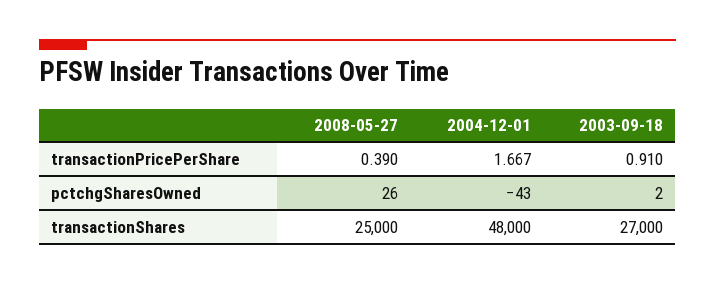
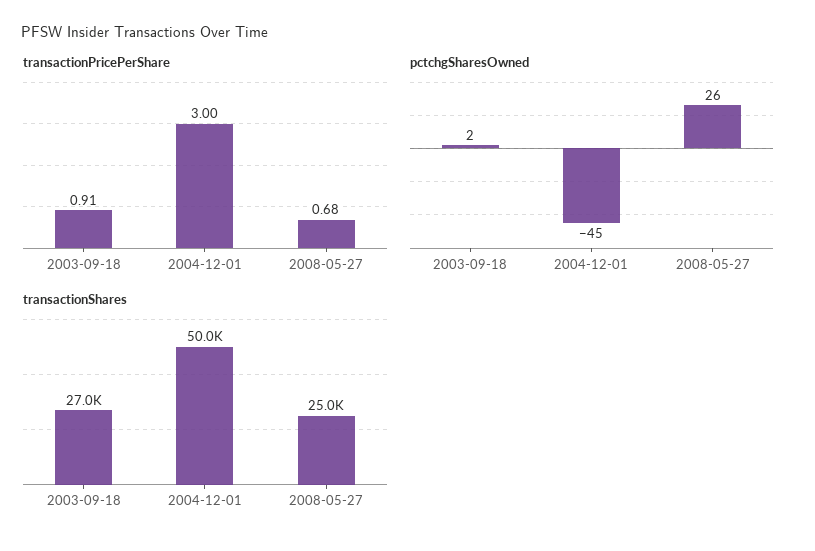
  {
    "transactionPricePerShare": {
-     "2008-05-27": 0.39,
+     "2008-05-27": 0.68,
-     "2004-12-01": 1.667,
+     "2004-12-01": 3,
      "2003-09-18": 0.91
    },
    "pctchgSharesOwned": {
      "2008-05-27": 26,
-     "2004-12-01": -43,
+     "2004-12-01": -45,
      "2003-09-18": 2
    },
    "transactionShares": {
      "2008-05-27": 25000,
-     "2004-12-01": 48000,
+     "2004-12-01": 50000,
      "2003-09-18": 27000
    }
  }

